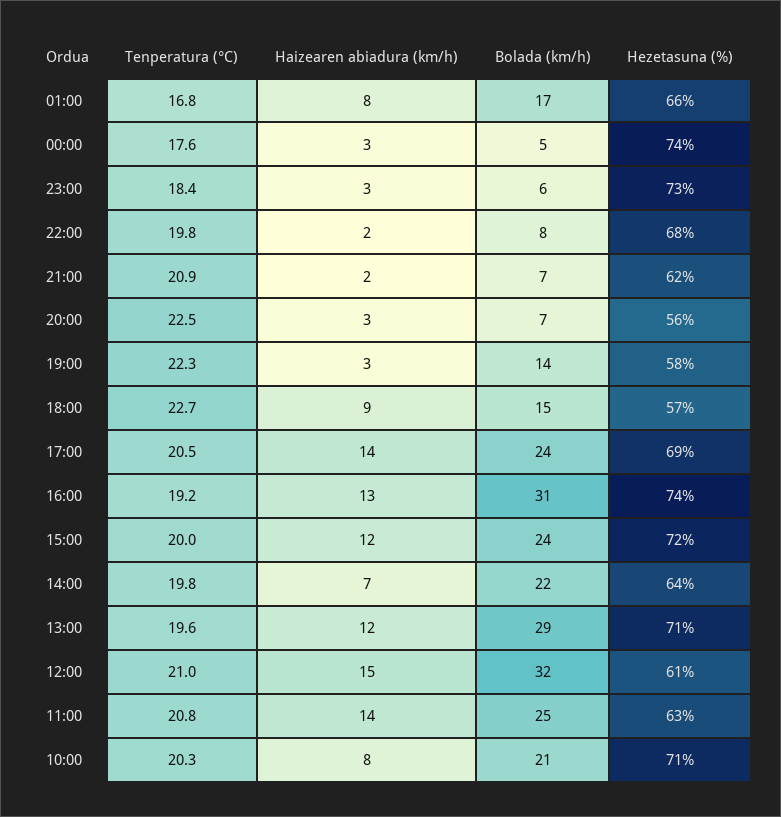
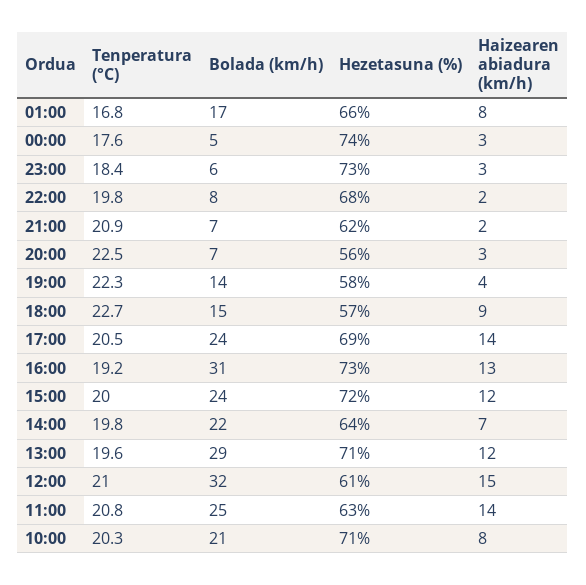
  {
    "Tenperatura (°C)": {
      "01:00": 16.8,
      "00:00": 17.6,
      "23:00": 18.4,
      "22:00": 19.8,
      "21:00": 20.9,
      "20:00": 22.5,
      "19:00": 22.3,
      "18:00": 22.7,
      "17:00": 20.5,
      "16:00": 19.2,
      "15:00": 20,
      "14:00": 19.8,
      "13:00": 19.6,
      "12:00": 21,
      "11:00": 20.8,
      "10:00": 20.3
    },
    "Haizearen abiadura (km/h)": {
      "01:00": 8,
      "00:00": 3,
      "23:00": 3,
      "22:00": 2,
      "21:00": 2,
      "20:00": 3,
-     "19:00": 3,
+     "19:00": 4,
      "18:00": 9,
      "17:00": 14,
      "16:00": 13,
      "15:00": 12,
      "14:00": 7,
      "13:00": 12,
      "12:00": 15,
      "11:00": 14,
      "10:00": 8
    },
    "Bolada (km/h)": {
      "01:00": 17,
      "00:00": 5,
      "23:00": 6,
      "22:00": 8,
      "21:00": 7,
      "20:00": 7,
      "19:00": 14,
      "18:00": 15,
      "17:00": 24,
      "16:00": 31,
      "15:00": 24,
      "14:00": 22,
      "13:00": 29,
      "12:00": 32,
      "11:00": 25,
      "10:00": 21
    },
    "Hezetasuna (%)": {
      "01:00": 66,
      "00:00": 74,
      "23:00": 73,
      "22:00": 68,
      "21:00": 62,
      "20:00": 56,
      "19:00": 58,
      "18:00": 57,
      "17:00": 69,
-     "16:00": 74,
+     "16:00": 73,
      "15:00": 72,
      "14:00": 64,
      "13:00": 71,
      "12:00": 61,
      "11:00": 63,
      "10:00": 71
    }
  }

